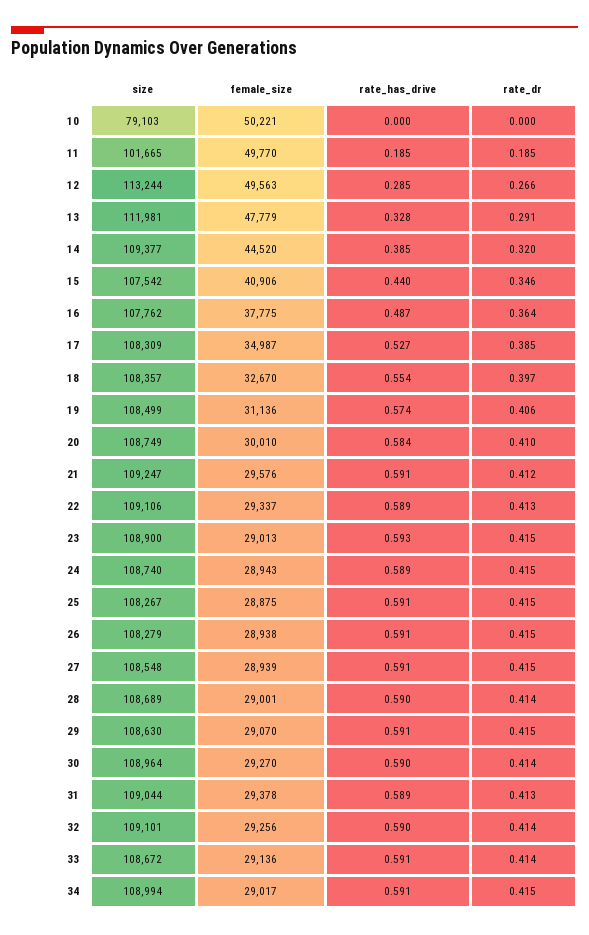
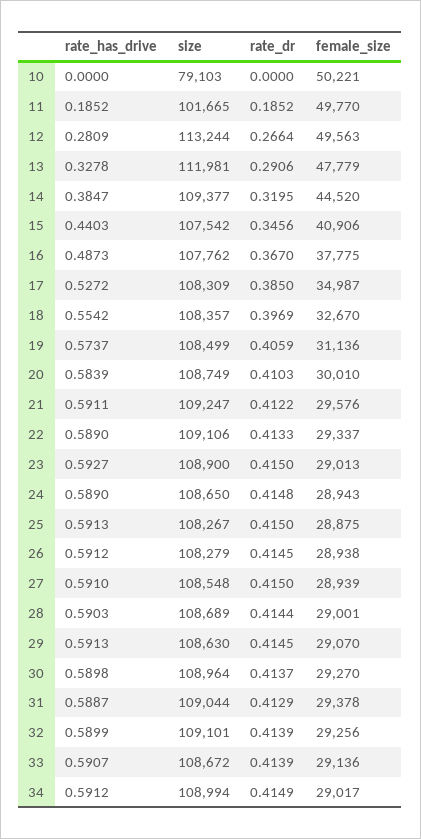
  {
    "size": {
      "10": 79103,
      "11": 101665,
      "12": 113244,
      "13": 111981,
      "14": 109377,
      "15": 107542,
      "16": 107762,
      "17": 108309,
      "18": 108357,
      "19": 108499,
      "20": 108749,
      "21": 109247,
      "22": 109106,
      "23": 108900,
-     "24": 108740,
+     "24": 108650,
      "25": 108267,
      "26": 108279,
      "27": 108548,
      "28": 108689,
      "29": 108630,
      "30": 108964,
      "31": 109044,
      "32": 109101,
      "33": 108672,
      "34": 108994
    },
    "female_size": {
      "10": 50221,
      "11": 49770,
      "12": 49563,
      "13": 47779,
      "14": 44520,
      "15": 40906,
      "16": 37775,
      "17": 34987,
      "18": 32670,
      "19": 31136,
      "20": 30010,
      "21": 29576,
      "22": 29337,
      "23": 29013,
      "24": 28943,
      "25": 28875,
      "26": 28938,
      "27": 28939,
      "28": 29001,
      "29": 29070,
      "30": 29270,
      "31": 29378,
      "32": 29256,
      "33": 29136,
      "34": 29017
    },
    "rate_has_drive": {
      "10": 0,
      "11": 0.1852,
-     "12": 0.285,
+     "12": 0.2809,
      "13": 0.3278,
      "14": 0.3847,
      "15": 0.4403,
      "16": 0.4873,
      "17": 0.5272,
      "18": 0.5542,
      "19": 0.5737,
      "20": 0.5839,
      "21": 0.5911,
      "22": 0.589,
      "23": 0.5927,
      "24": 0.589,
      "25": 0.5913,
      "26": 0.5912,
      "27": 0.591,
      "28": 0.5903,
      "29": 0.5913,
      "30": 0.5898,
      "31": 0.5887,
      "32": 0.5899,
      "33": 0.5907,
      "34": 0.5912
    },
    "rate_dr": {
      "10": 0,
      "11": 0.1852,
      "12": 0.2664,
      "13": 0.2906,
      "14": 0.3195,
      "15": 0.3456,
-     "16": 0.364,
+     "16": 0.367,
      "17": 0.385,
      "18": 0.3969,
      "19": 0.4059,
      "20": 0.4103,
      "21": 0.4122,
      "22": 0.4133,
      "23": 0.415,
      "24": 0.4148,
      "25": 0.415,
      "26": 0.4145,
      "27": 0.415,
      "28": 0.4144,
      "29": 0.4145,
      "30": 0.4137,
      "31": 0.4129,
      "32": 0.4139,
      "33": 0.4139,
      "34": 0.4149
    }
  }

